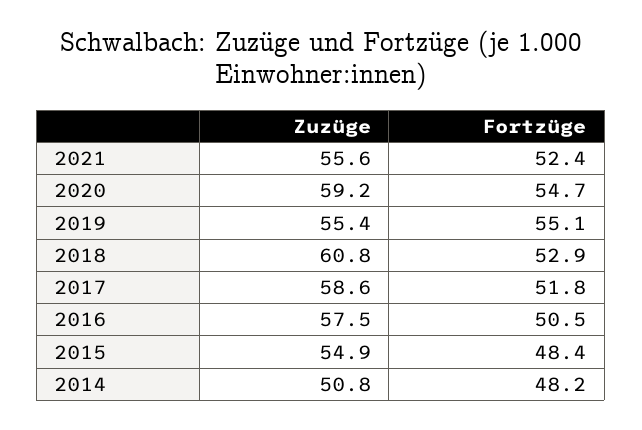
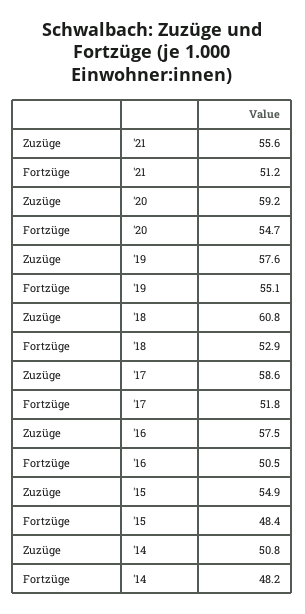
  {
    "Zuzüge": {
      "2021": 55.6,
      "2020": 59.2,
-     "2019": 55.4,
+     "2019": 57.6,
      "2018": 60.8,
      "2017": 58.6,
      "2016": 57.5,
      "2015": 54.9,
      "2014": 50.8
    },
    "Fortzüge": {
-     "2021": 52.4,
+     "2021": 51.2,
      "2020": 54.7,
      "2019": 55.1,
      "2018": 52.9,
      "2017": 51.8,
      "2016": 50.5,
      "2015": 48.4,
      "2014": 48.2
    }
  }

